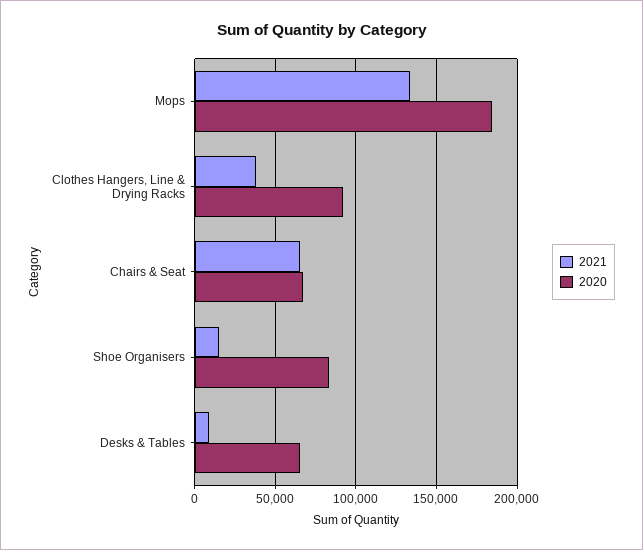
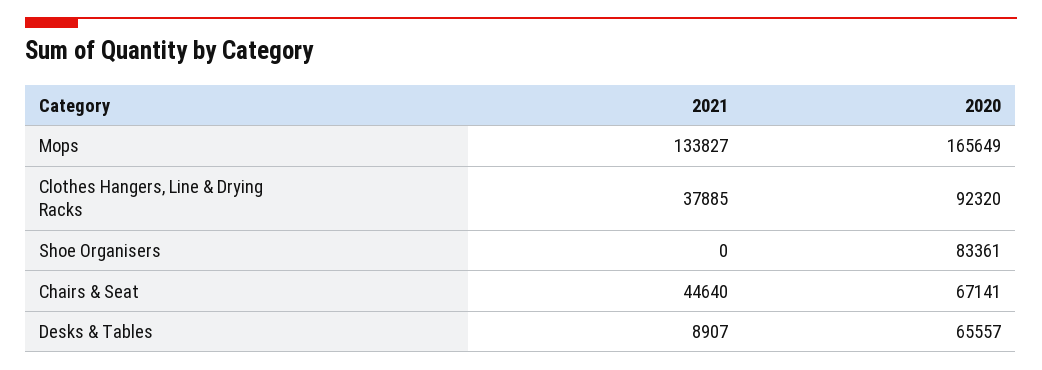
  {
    "2021": {
      "Mops": 133827,
      "Clothes Hangers, Line & Drying Racks": 37885,
-     "Chairs & Seat": 65000,
+     "Chairs & Seat": 44640,
-     "Shoe Organisers": 15000,
+     "Shoe Organisers": 0,
      "Desks & Tables": 8907
    },
    "2020": {
-     "Mops": 185000,
+     "Mops": 165649,
      "Clothes Hangers, Line & Drying Racks": 92320,
      "Chairs & Seat": 67141,
      "Shoe Organisers": 83361,
      "Desks & Tables": 65557
    }
  }

